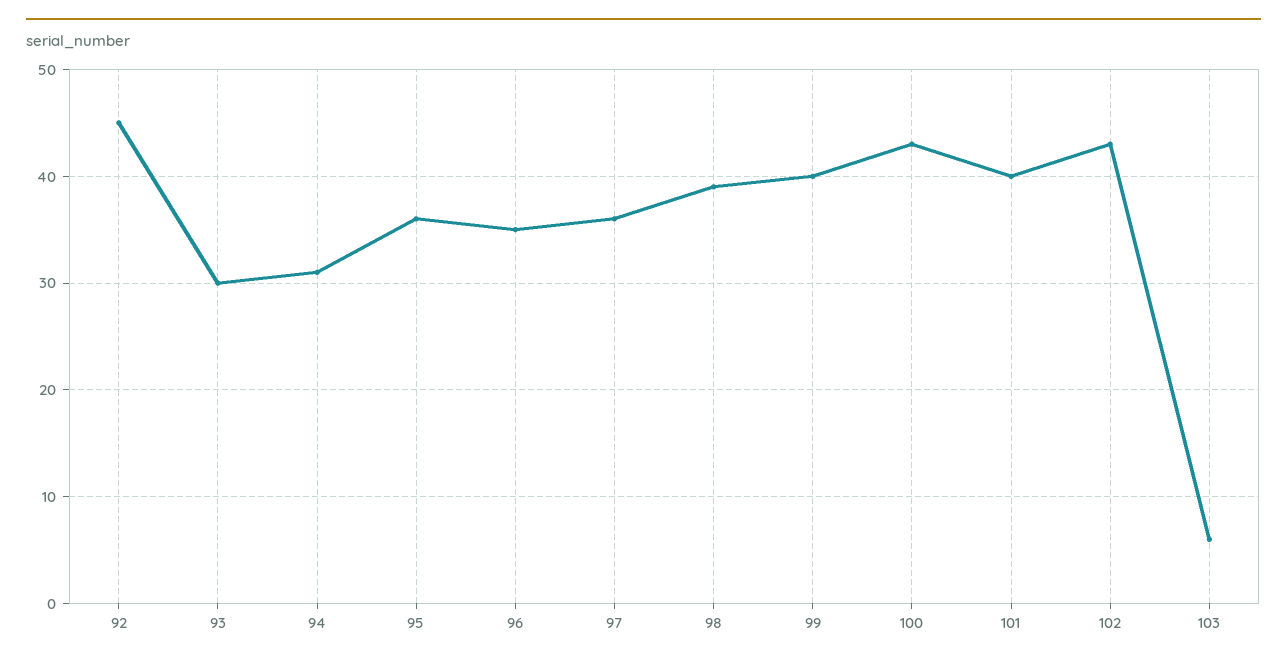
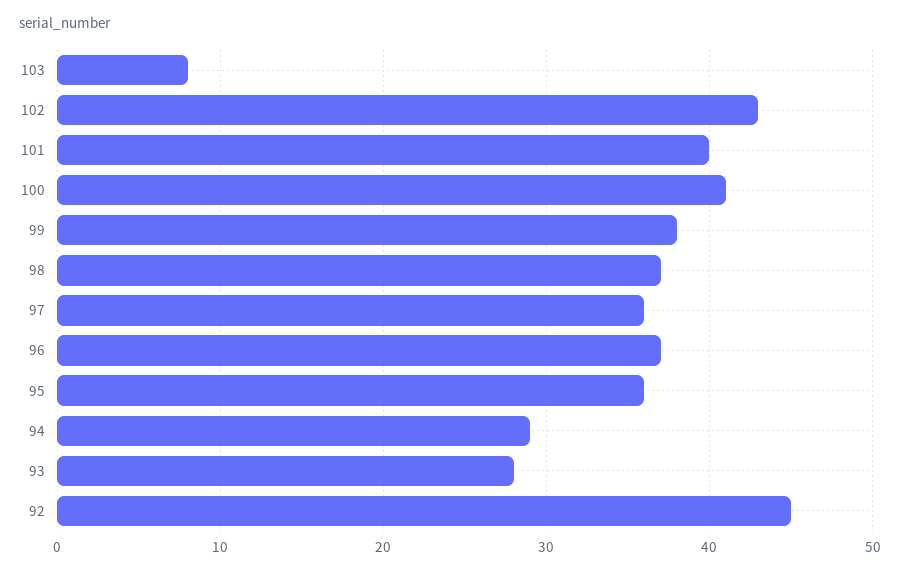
  {
    "92": 45,
-   "93": 30,
+   "93": 28,
-   "94": 31,
+   "94": 29,
    "95": 36,
-   "96": 35,
+   "96": 37,
    "97": 36,
-   "98": 39,
+   "98": 37,
-   "99": 40,
+   "99": 38,
-   "100": 43,
+   "100": 41,
    "101": 40,
    "102": 43,
-   "103": 6
+   "103": 8
  }

